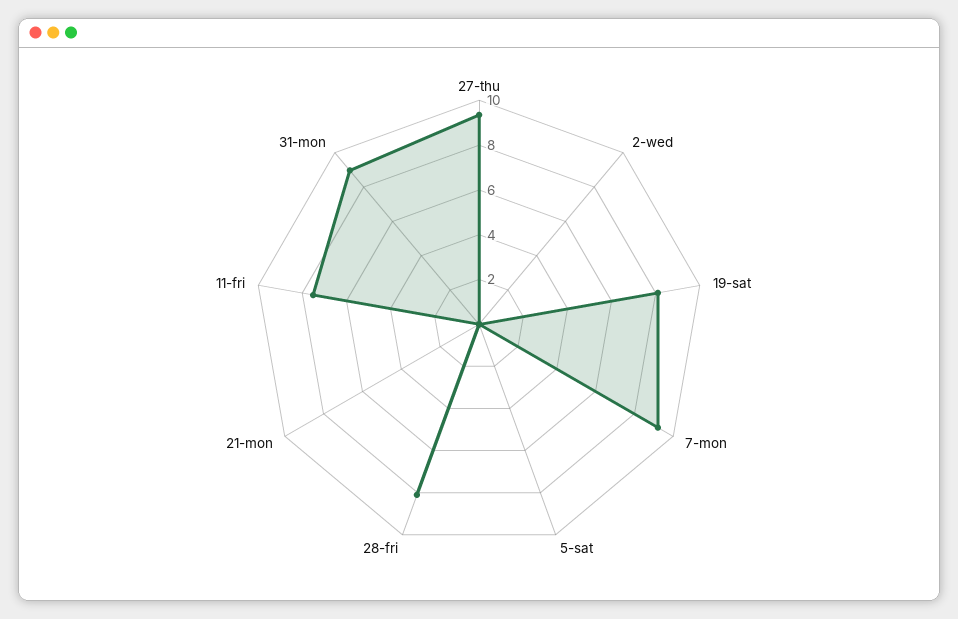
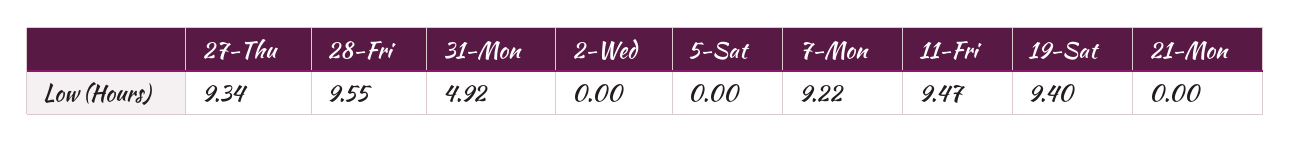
  {
    "27-thu": 9.34,
    "2-wed": 0,
-   "19-sat": 8,
+   "19-sat": 9.4,
    "7-mon": 9.22,
    "5-sat": 0,
-   "28-fri": 8,
+   "28-fri": 9.55,
    "21-mon": 0,
-   "11-fri": 7.5,
+   "11-fri": 9.47,
-   "31-mon": 9
+   "31-mon": 4.92
  }

